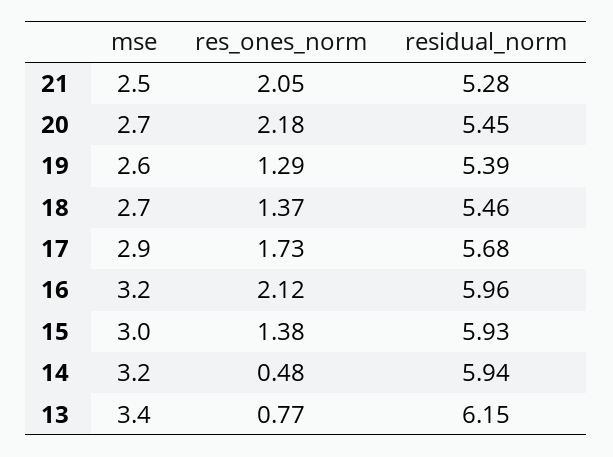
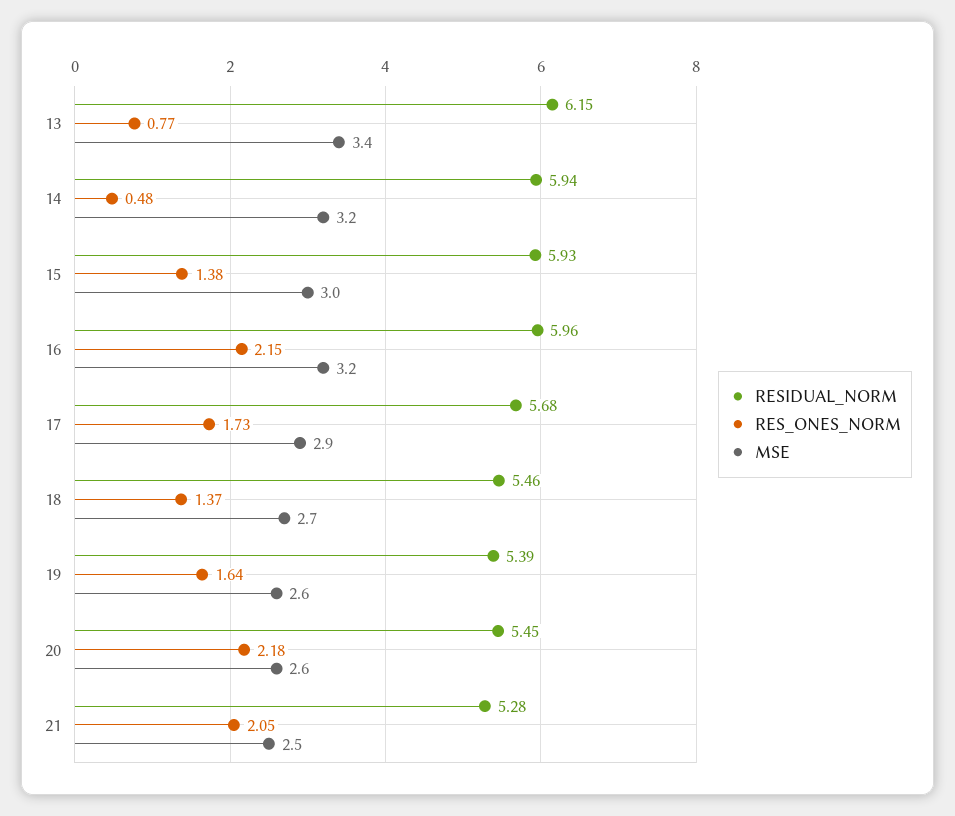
  {
    "mse": {
      "21": 2.5,
-     "20": 2.7,
+     "20": 2.6,
      "19": 2.6,
      "18": 2.7,
      "17": 2.9,
      "16": 3.2,
      "15": 3,
      "14": 3.2,
      "13": 3.4
    },
    "res_ones_norm": {
      "21": 2.05,
      "20": 2.18,
-     "19": 1.29,
+     "19": 1.64,
      "18": 1.37,
      "17": 1.73,
-     "16": 2.12,
+     "16": 2.15,
      "15": 1.38,
      "14": 0.48,
      "13": 0.77
    },
    "residual_norm": {
      "21": 5.28,
      "20": 5.45,
      "19": 5.39,
      "18": 5.46,
      "17": 5.68,
      "16": 5.96,
      "15": 5.93,
      "14": 5.94,
      "13": 6.15
    }
  }

